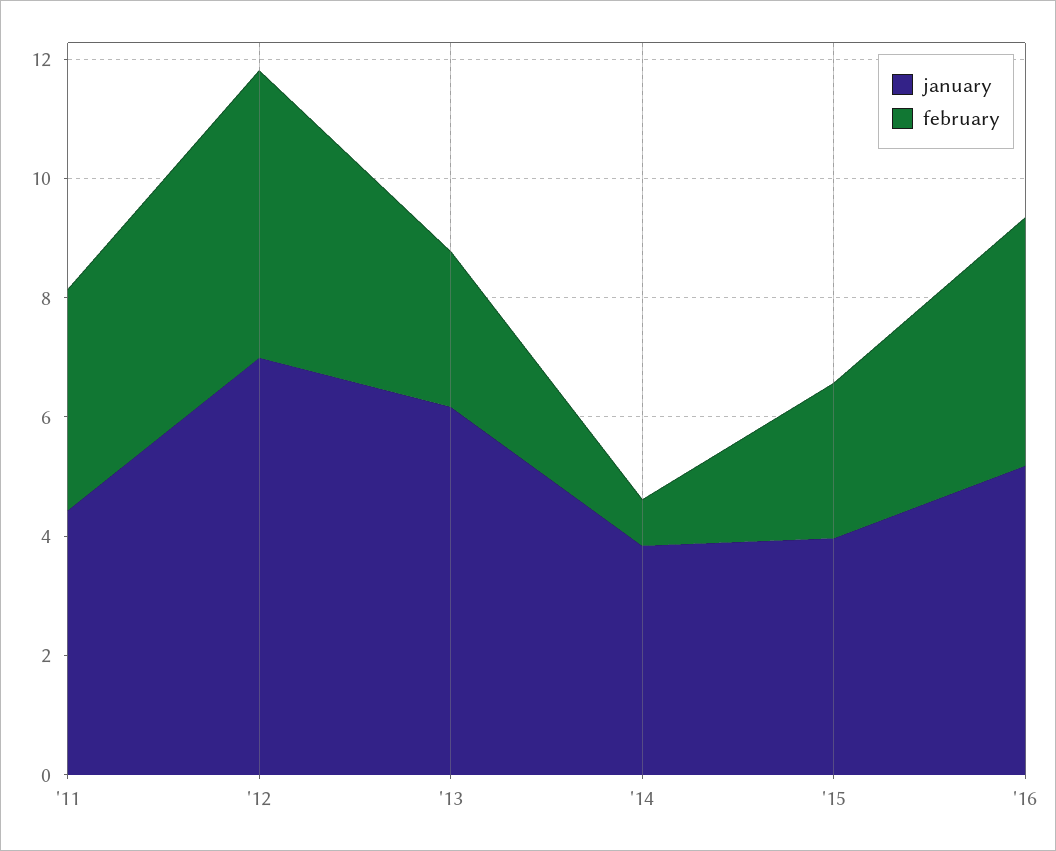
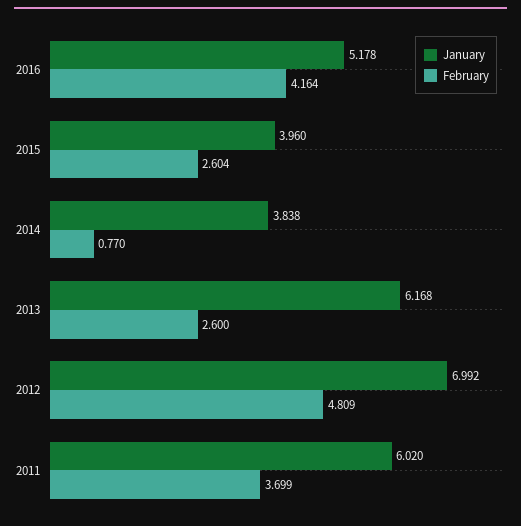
  {
    "january": {
-     "'11": 4.5,
+     "'11": 6.02,
      "'12": 6.992,
      "'13": 6.168,
      "'14": 3.838,
      "'15": 3.96,
      "'16": 5.178
    },
    "february": {
      "'11": 3.699,
      "'12": 4.809,
      "'13": 2.6,
      "'14": 0.77,
      "'15": 2.604,
      "'16": 4.164
    }
  }

